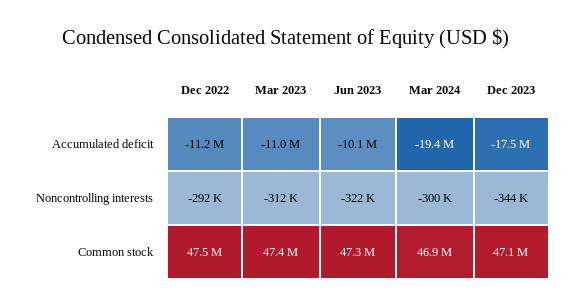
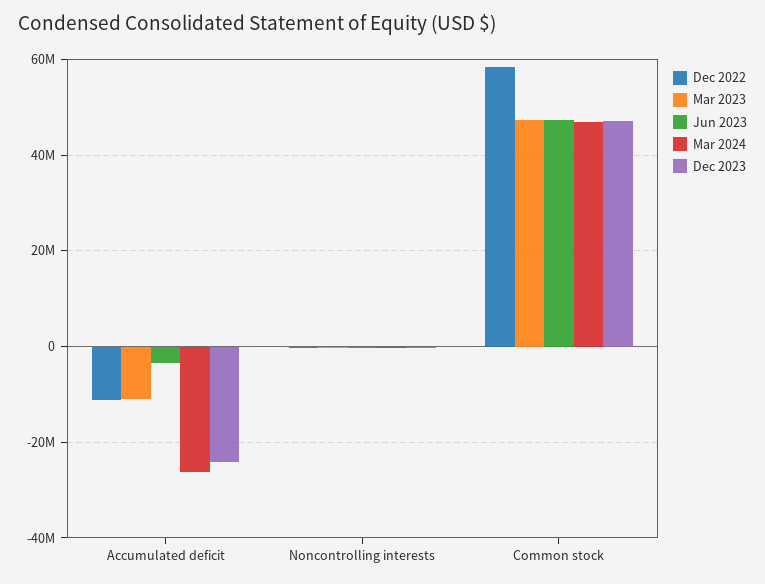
  {
    "Dec 2022": {
      "Accumulated deficit": -11200000,
      "Noncontrolling interests": -292000,
-     "Common stock": 47500000
+     "Common stock": 58000000
    },
    "Mar 2023": {
      "Accumulated deficit": -11000000,
      "Noncontrolling interests": -312000,
      "Common stock": 47400000
    },
    "Jun 2023": {
-     "Accumulated deficit": -10100000,
+     "Accumulated deficit": -4000000,
      "Noncontrolling interests": -322000,
      "Common stock": 47300000
    },
    "Mar 2024": {
-     "Accumulated deficit": -19400000,
+     "Accumulated deficit": -26000000,
      "Noncontrolling interests": -300000,
      "Common stock": 46900000
    },
    "Dec 2023": {
-     "Accumulated deficit": -17500000,
+     "Accumulated deficit": -24000000,
      "Noncontrolling interests": -344000,
      "Common stock": 47100000
    }
  }

